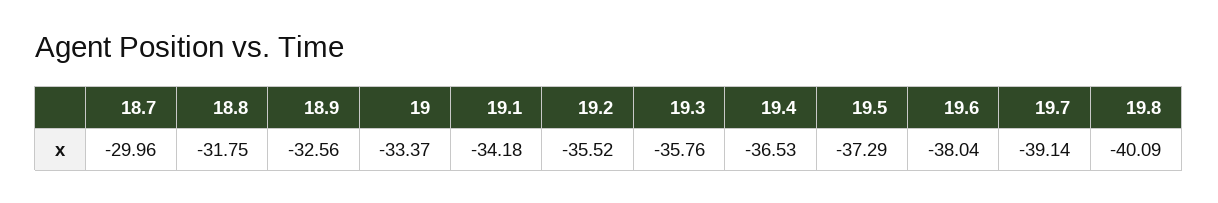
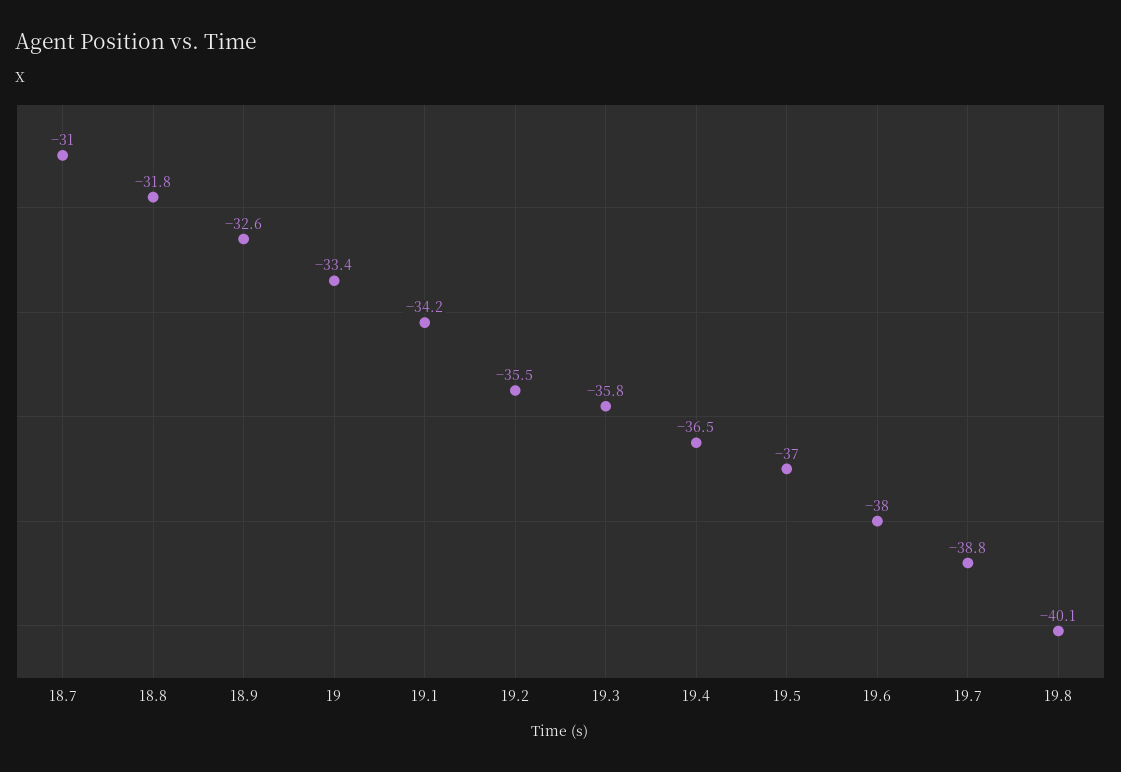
  {
-   "18.7": -29.96,
+   "18.7": -31,
    "18.8": -31.75,
    "18.9": -32.56,
    "19": -33.37,
    "19.1": -34.18,
    "19.2": -35.52,
    "19.3": -35.76,
    "19.4": -36.53,
-   "19.5": -37.29,
+   "19.5": -37,
    "19.6": -38.04,
-   "19.7": -39.14,
+   "19.7": -38.8,
    "19.8": -40.09
  }

